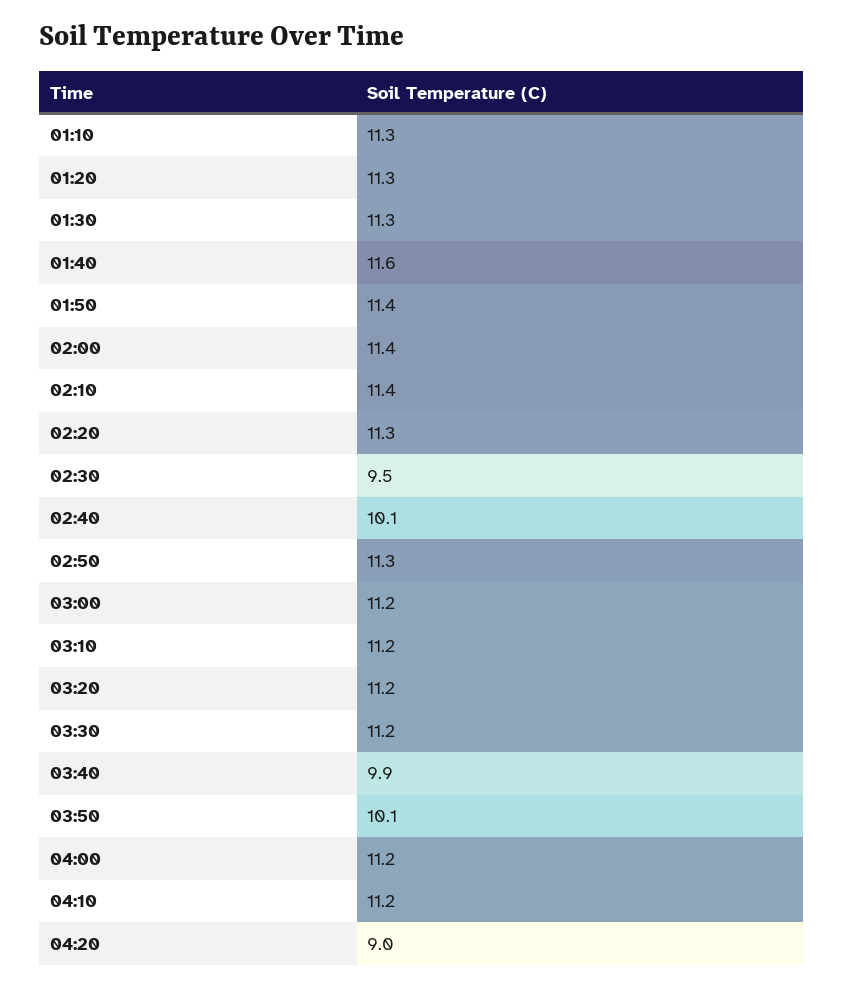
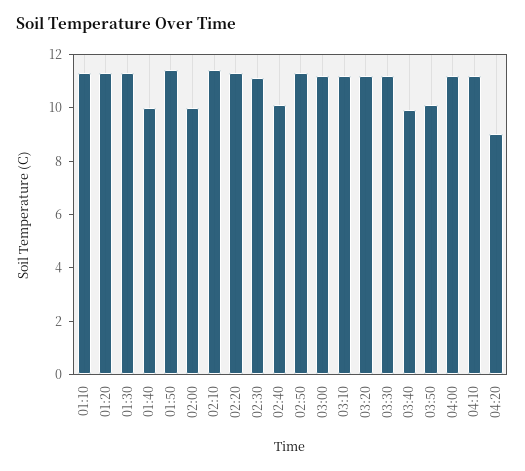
  {
    "01:10": 11.3,
    "01:20": 11.3,
    "01:30": 11.3,
-   "01:40": 11.6,
+   "01:40": 10,
    "01:50": 11.4,
-   "02:00": 11.4,
+   "02:00": 10,
    "02:10": 11.4,
    "02:20": 11.3,
-   "02:30": 9.5,
+   "02:30": 11,
    "02:40": 10.1,
    "02:50": 11.3,
    "03:00": 11.2,
    "03:10": 11.2,
    "03:20": 11.2,
    "03:30": 11.2,
    "03:40": 9.9,
    "03:50": 10.1,
    "04:00": 11.2,
    "04:10": 11.2,
    "04:20": 9
  }

